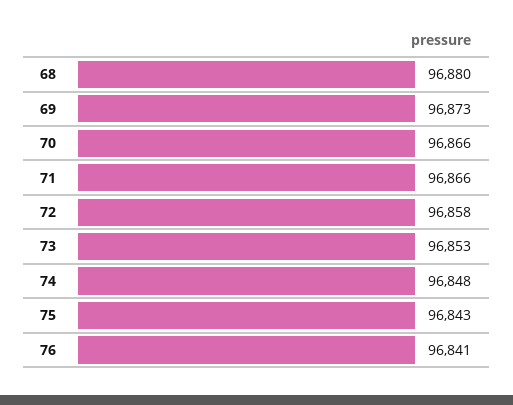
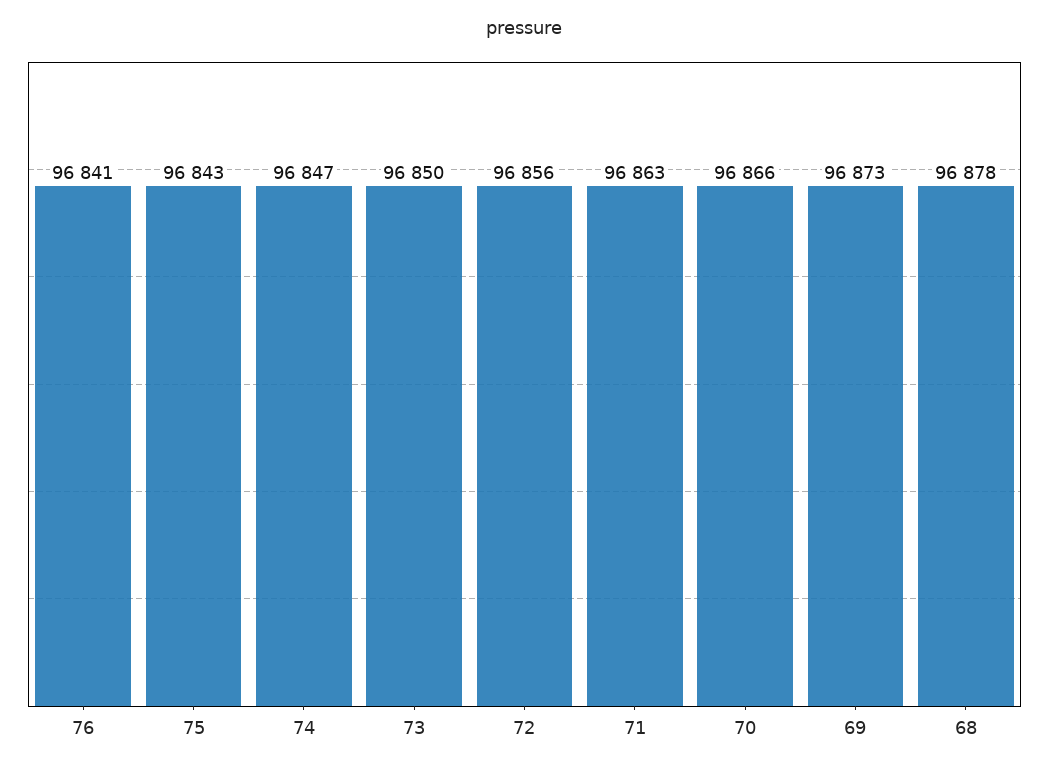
  {
-   "68": 96880,
+   "68": 96878,
    "69": 96873,
    "70": 96866,
-   "71": 96866,
+   "71": 96863,
-   "72": 96858,
+   "72": 96856,
-   "73": 96853,
+   "73": 96850,
-   "74": 96848,
+   "74": 96847,
    "75": 96843,
    "76": 96841
  }

